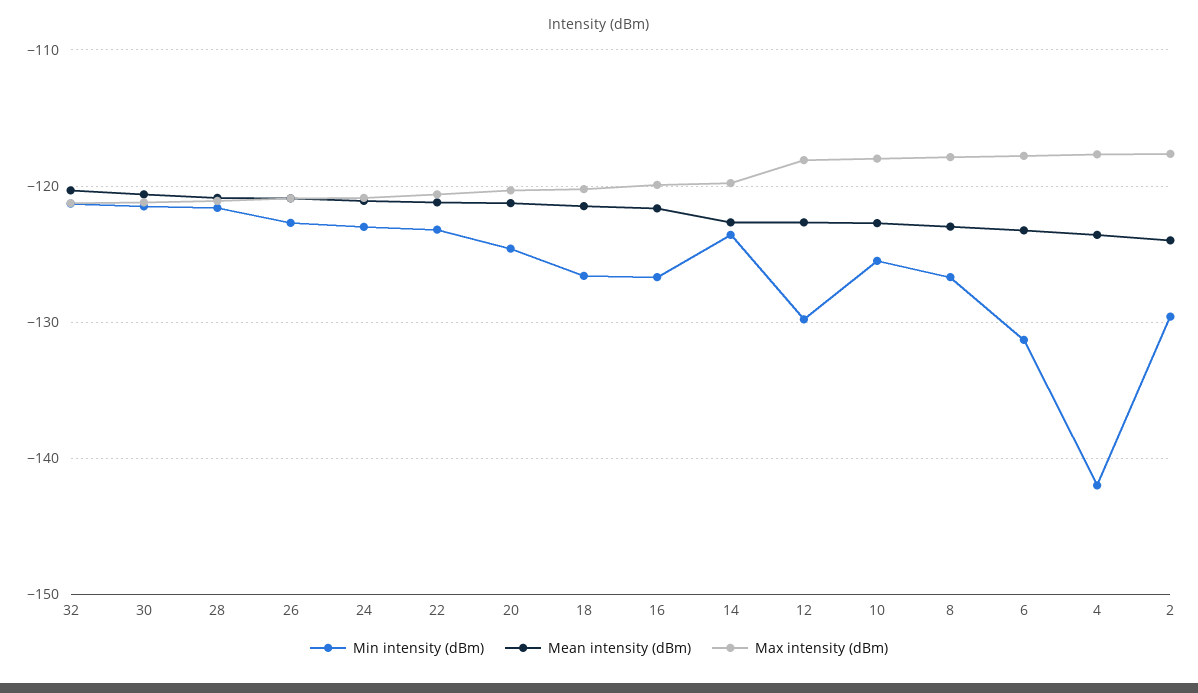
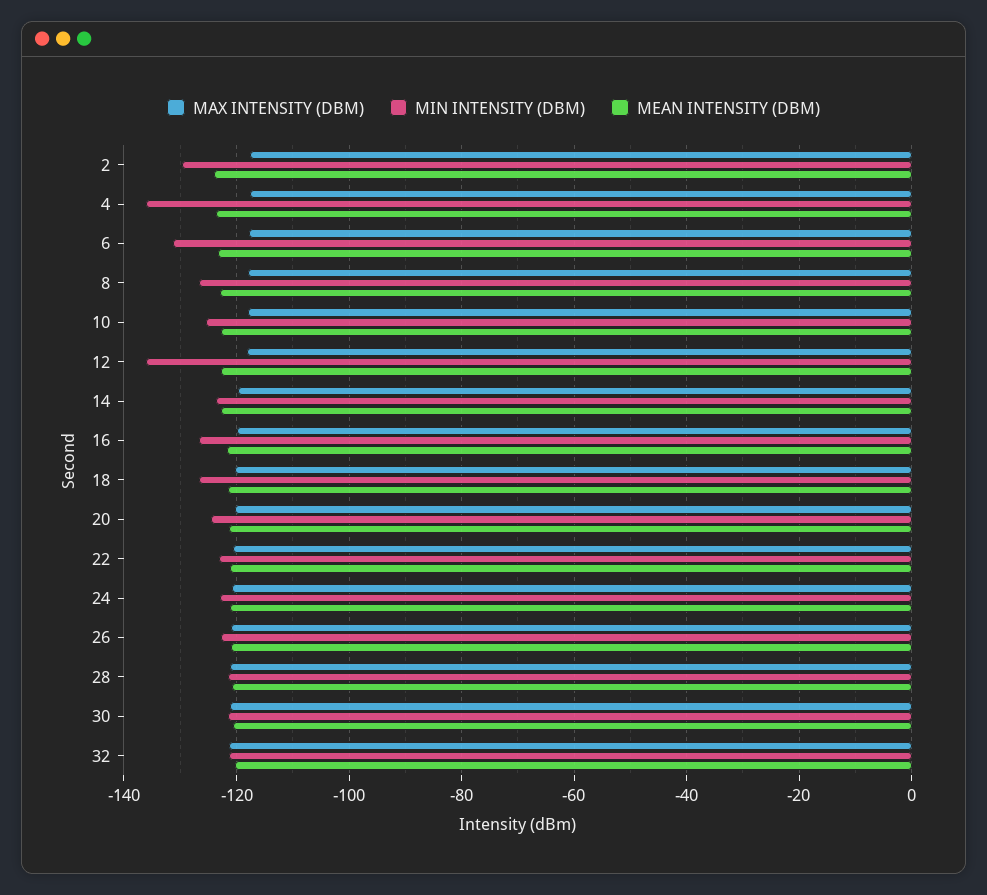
  {
    "Min intensity (dBm)": {
      "32": -121,
      "30": -122,
      "28": -122,
      "26": -123,
      "24": -123,
      "22": -123,
      "20": -125,
      "18": -127,
      "16": -127,
      "14": -124,
-     "12": -130,
+     "12": -136,
      "10": -126,
      "8": -127,
      "6": -131,
-     "4": -142,
+     "4": -136,
      "2": -130
    },
    "Mean intensity (dBm)": {
      "32": -120,
      "30": -121,
      "28": -121,
      "26": -121,
      "24": -121,
      "22": -121,
      "20": -121,
      "18": -121,
      "16": -122,
      "14": -123,
      "12": -123,
      "10": -123,
      "8": -123,
      "6": -123,
      "4": -124,
      "2": -124
    },
    "Max intensity (dBm)": {
      "32": -121,
      "30": -121,
      "28": -121,
      "26": -121,
      "24": -121,
      "22": -121,
      "20": -120,
      "18": -120,
      "16": -120,
      "14": -120,
      "12": -118,
      "10": -118,
      "8": -118,
      "6": -118,
      "4": -118,
      "2": -118
    }
  }

